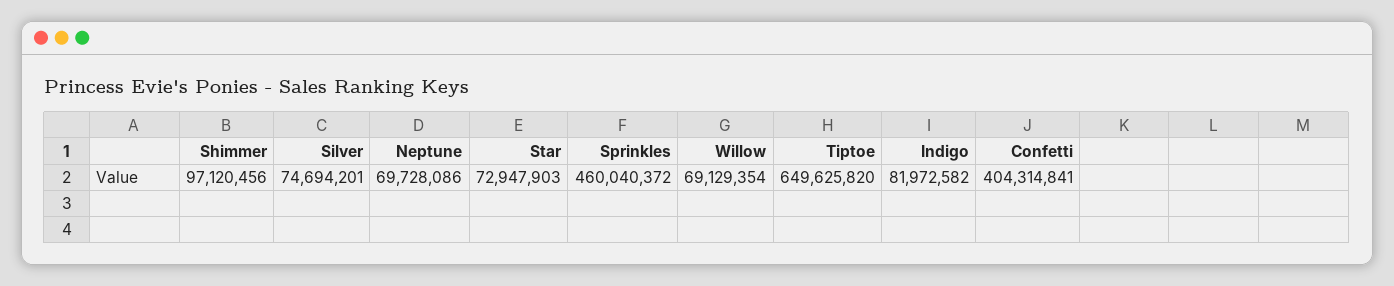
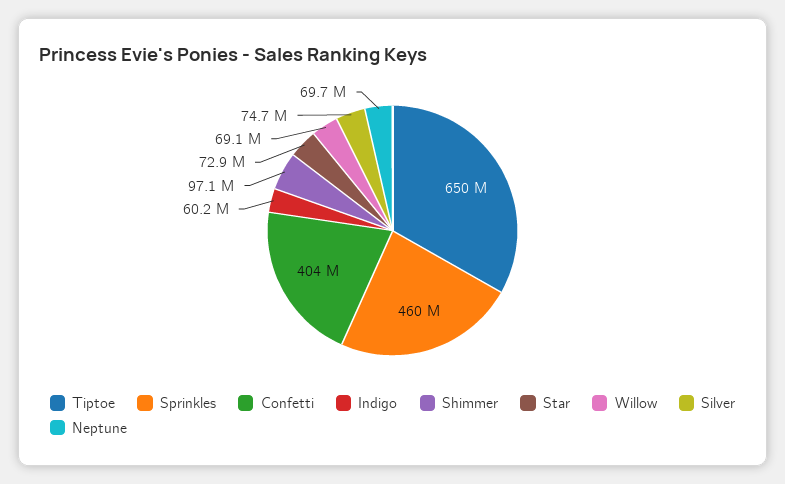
  {
    "Shimmer": 97120456,
    "Silver": 74694201,
    "Neptune": 69728086,
    "Star": 72947903,
    "Sprinkles": 460040372,
    "Willow": 69129354,
    "Tiptoe": 649625820,
-   "Indigo": 81972582,
+   "Indigo": 60200000,
    "Confetti": 404314841
  }

